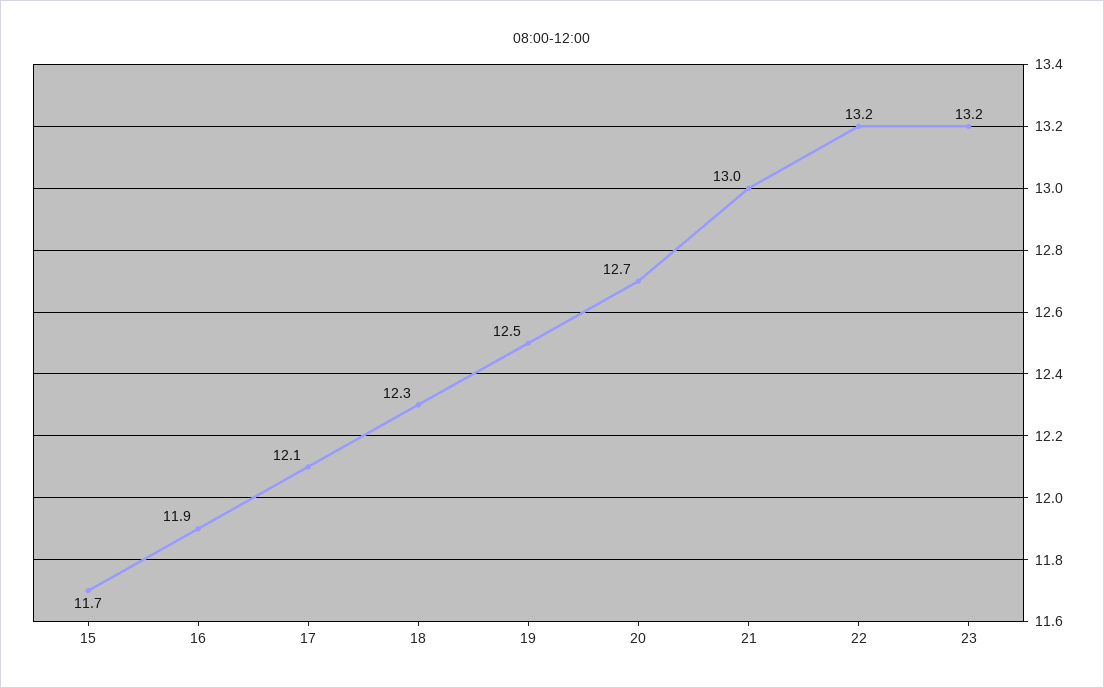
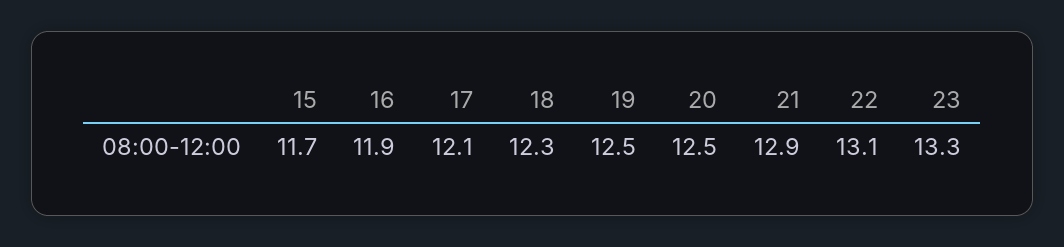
  {
    "15": 11.7,
    "16": 11.9,
    "17": 12.1,
    "18": 12.3,
    "19": 12.5,
-   "20": 12.7,
+   "20": 12.5,
-   "21": 13,
+   "21": 12.9,
-   "22": 13.2,
+   "22": 13.1,
-   "23": 13.2
+   "23": 13.3
  }

